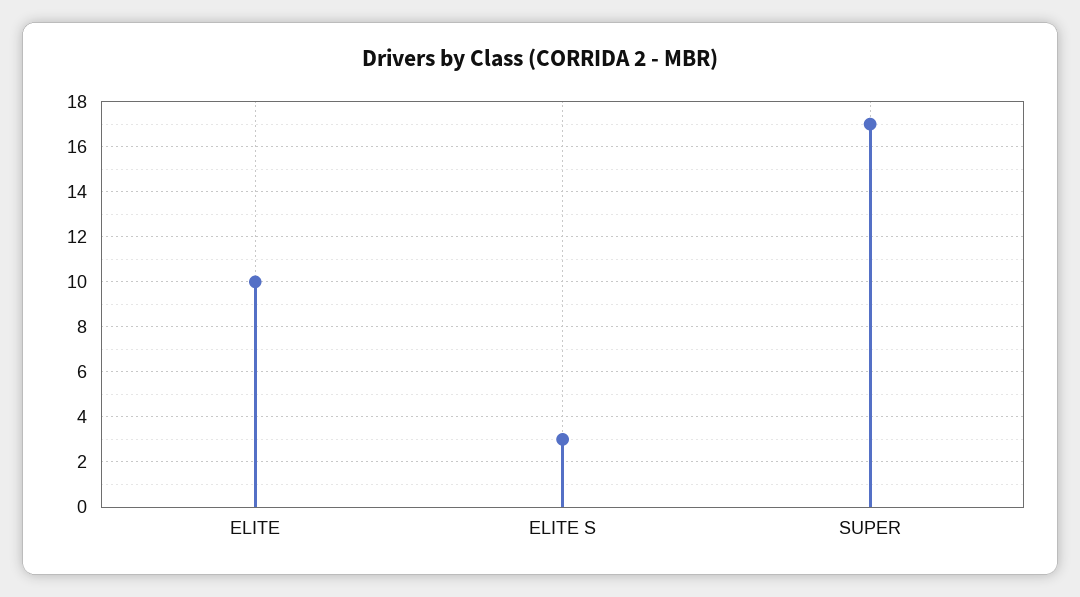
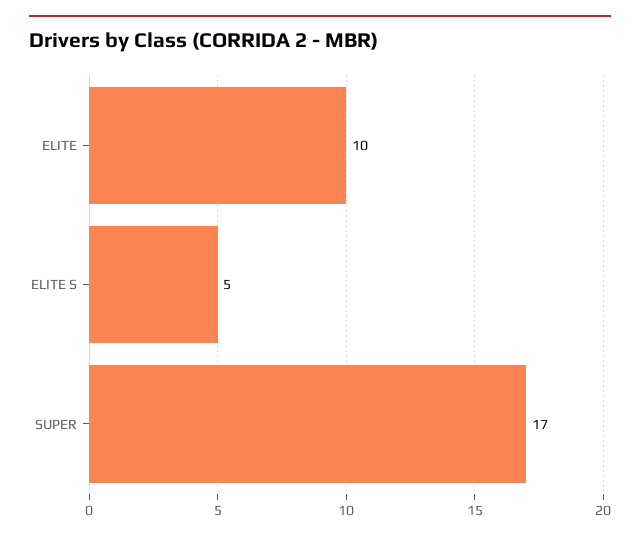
  {
    "ELITE": 10,
-   "ELITE S": 3,
+   "ELITE S": 5,
    "SUPER": 17
  }

